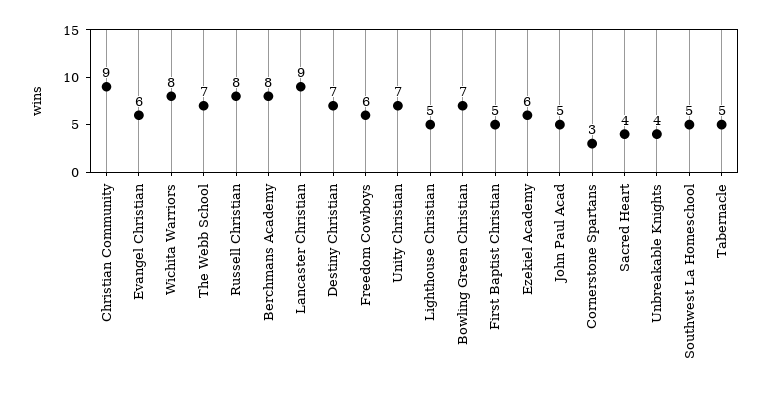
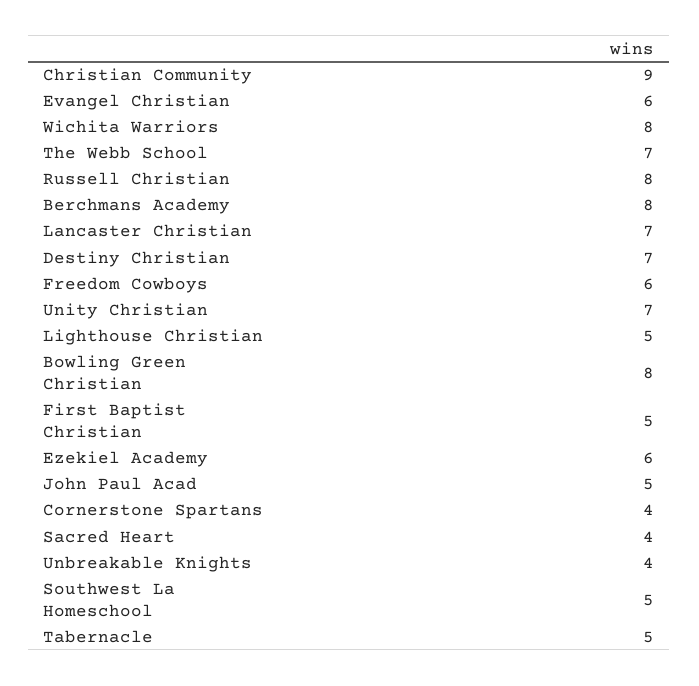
  {
    "Christian Community": 9,
    "Evangel Christian": 6,
    "Wichita Warriors": 8,
    "The Webb School": 7,
    "Russell Christian": 8,
    "Berchmans Academy": 8,
-   "Lancaster Christian": 9,
+   "Lancaster Christian": 7,
    "Destiny Christian": 7,
    "Freedom Cowboys": 6,
    "Unity Christian": 7,
    "Lighthouse Christian": 5,
-   "Bowling Green Christian": 7,
+   "Bowling Green Christian": 8,
    "First Baptist Christian": 5,
    "Ezekiel Academy": 6,
    "John Paul Acad": 5,
-   "Cornerstone Spartans": 3,
+   "Cornerstone Spartans": 4,
    "Sacred Heart": 4,
    "Unbreakable Knights": 4,
    "Southwest La Homeschool": 5,
    "Tabernacle": 5
  }

